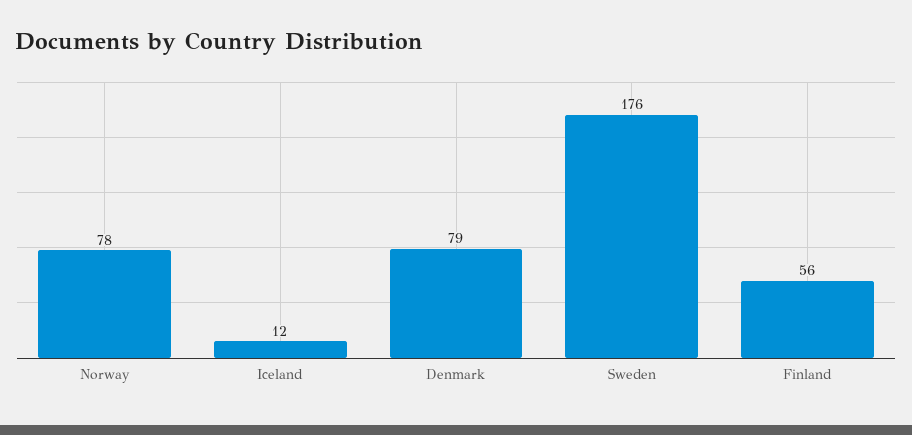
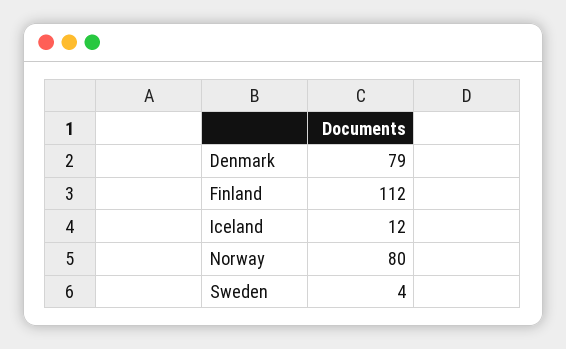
  {
-   "Norway": 78,
+   "Norway": 80,
    "Iceland": 12,
    "Denmark": 79,
-   "Sweden": 176,
+   "Sweden": 4,
-   "Finland": 56
+   "Finland": 112
  }

